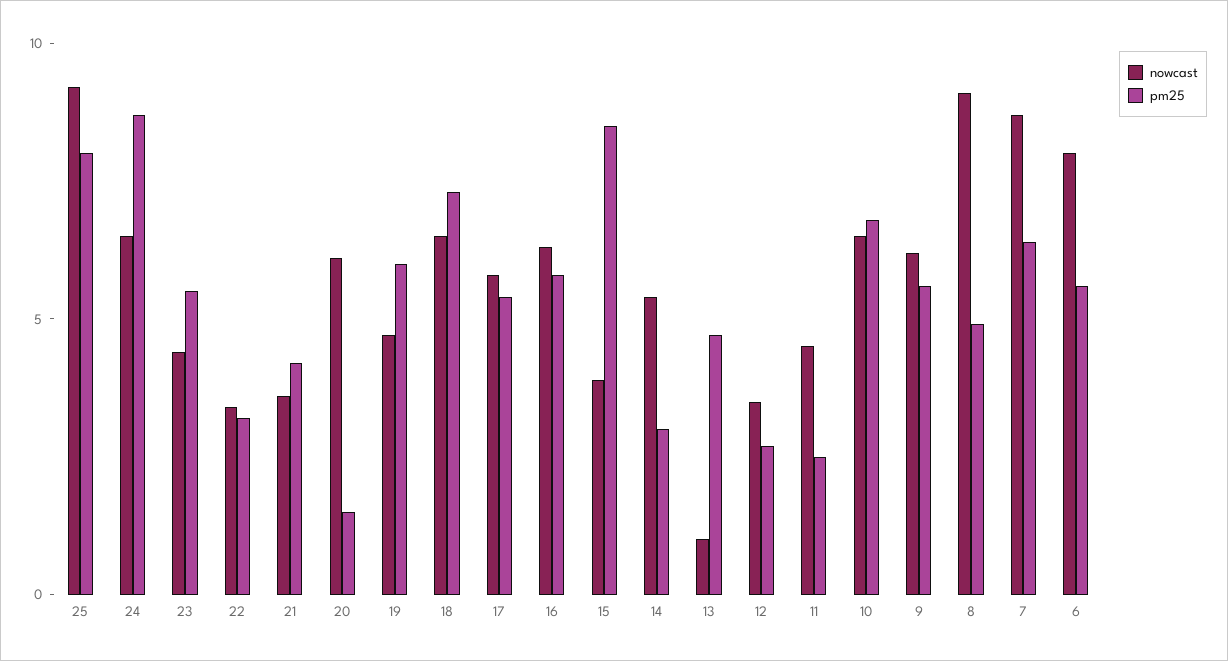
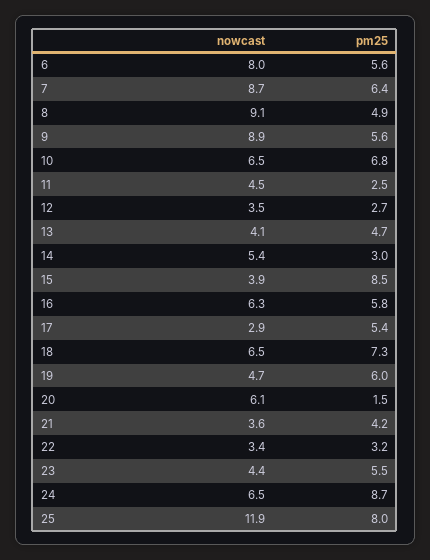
  {
    "nowcast": {
-     "25": 9,
+     "25": 11.9,
      "24": 6.5,
      "23": 4.4,
      "22": 3.4,
      "21": 3.6,
      "20": 6.1,
      "19": 4.7,
      "18": 6.5,
-     "17": 6,
+     "17": 2.9,
      "16": 6.3,
      "15": 3.9,
      "14": 5.4,
-     "13": 1,
+     "13": 4.1,
      "12": 3.5,
      "11": 4.5,
      "10": 6.5,
-     "9": 6,
+     "9": 8.9,
      "8": 9.1,
      "7": 8.7,
      "6": 8
    },
    "pm25": {
      "25": 8,
      "24": 8.7,
      "23": 5.5,
      "22": 3.2,
      "21": 4.2,
      "20": 1.5,
      "19": 6,
      "18": 7.3,
      "17": 5.4,
      "16": 5.8,
      "15": 8.5,
      "14": 3,
      "13": 4.7,
      "12": 2.7,
      "11": 2.5,
      "10": 6.8,
      "9": 5.6,
      "8": 4.9,
      "7": 6.4,
      "6": 5.6
    }
  }

